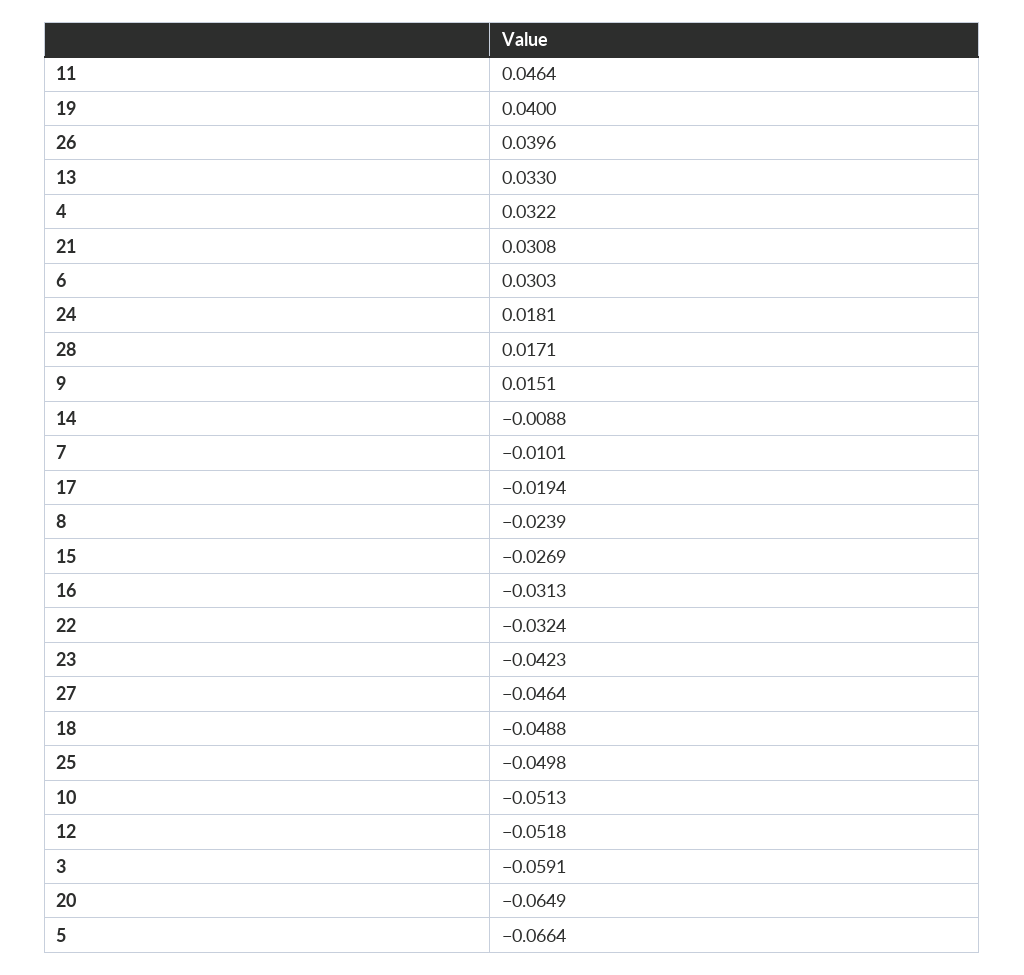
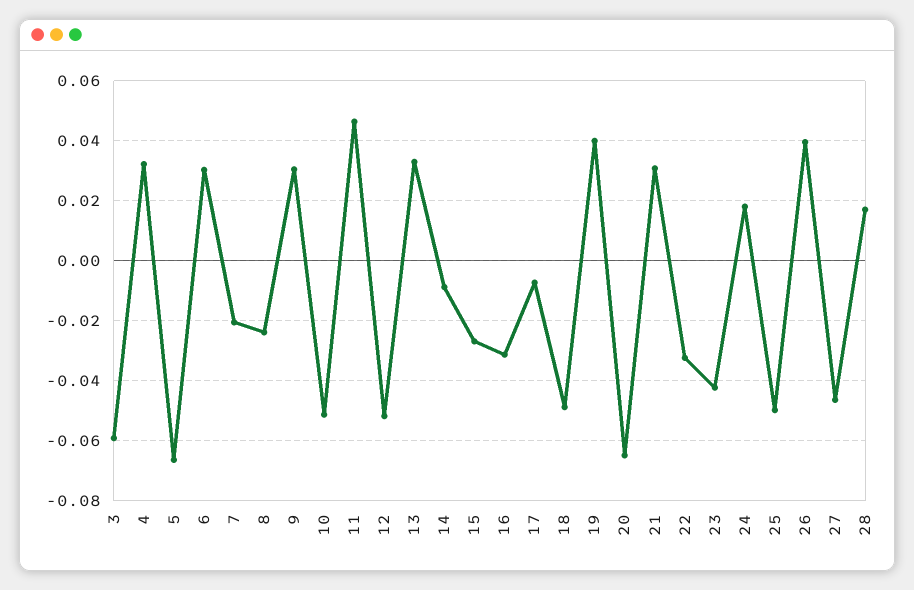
  {
    "11": 0.0464,
    "19": 0.04,
    "26": 0.0396,
    "13": 0.033,
    "4": 0.0322,
    "21": 0.0308,
    "6": 0.0303,
    "24": 0.0181,
    "28": 0.0171,
-   "9": 0.0151,
+   "9": 0.03,
    "14": -0.0088,
-   "7": -0.0101,
+   "7": -0.02,
-   "17": -0.0194,
+   "17": -0.0075,
    "8": -0.0239,
    "15": -0.0269,
    "16": -0.0313,
    "22": -0.0324,
    "23": -0.0423,
    "27": -0.0464,
    "18": -0.0488,
    "25": -0.0498,
    "10": -0.0513,
    "12": -0.0518,
    "3": -0.0591,
    "20": -0.0649,
    "5": -0.0664
  }

